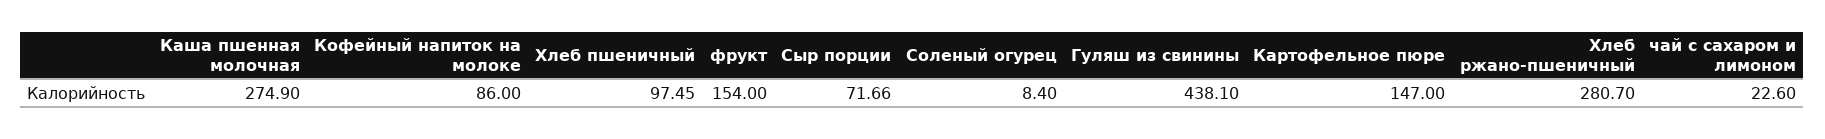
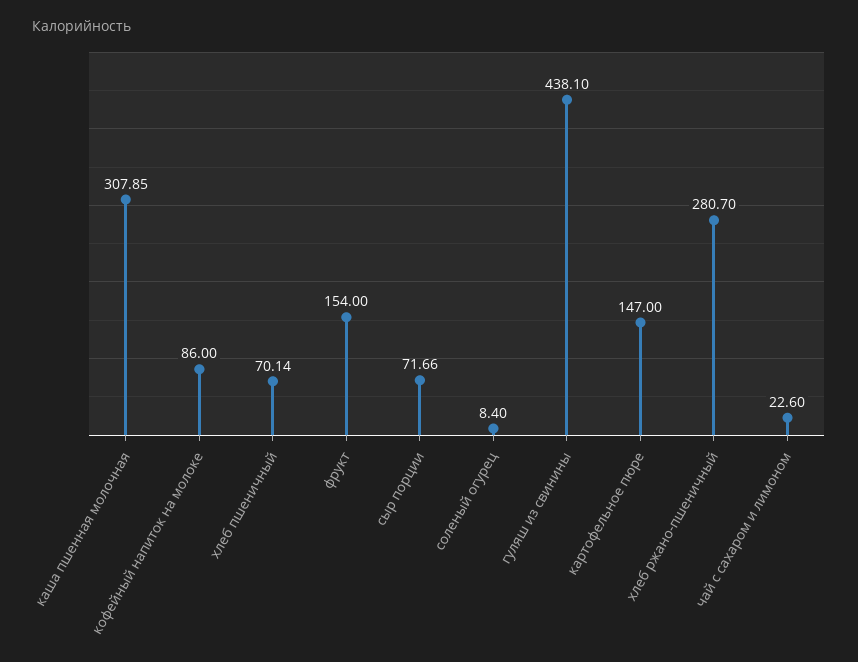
  {
-   "Каша пшенная молочная": 274.9,
+   "Каша пшенная молочная": 307.85,
    "Кофейный напиток на молоке": 86,
-   "Хлеб пшеничный": 97.45,
+   "Хлеб пшеничный": 70.14,
    "фрукт": 154,
    "Сыр порции": 71.66,
    "Соленый огурец": 8.4,
    "Гуляш из свинины": 438.1,
    "Картофельное пюре": 147,
    "Хлеб ржано-пшеничный": 280.7,
    "чай с сахаром и лимоном": 22.6
  }

